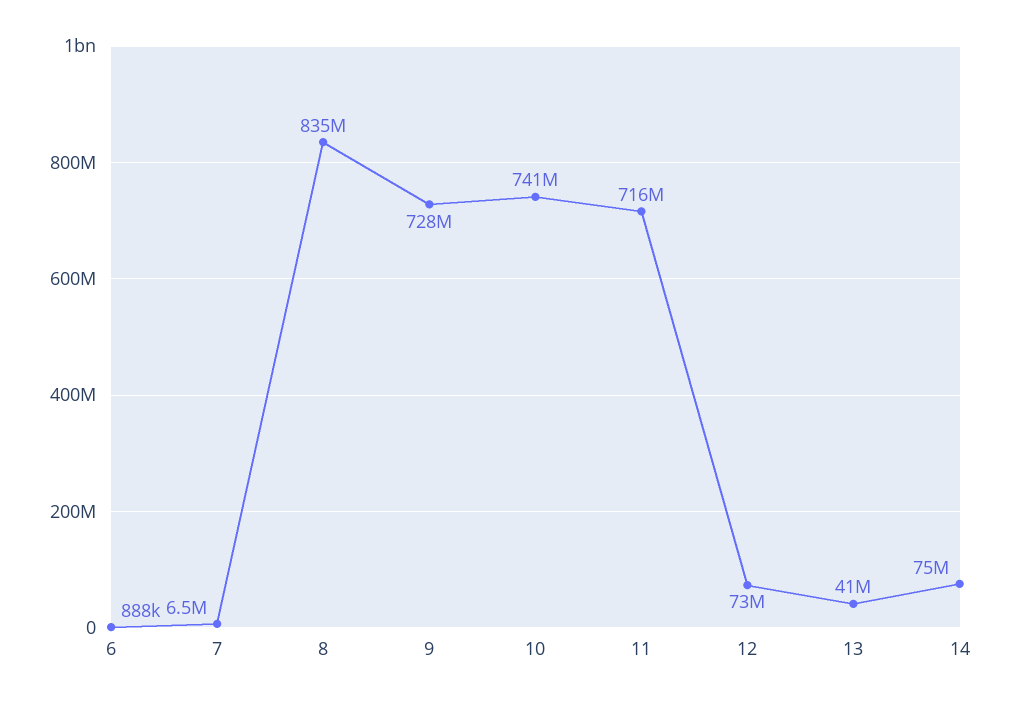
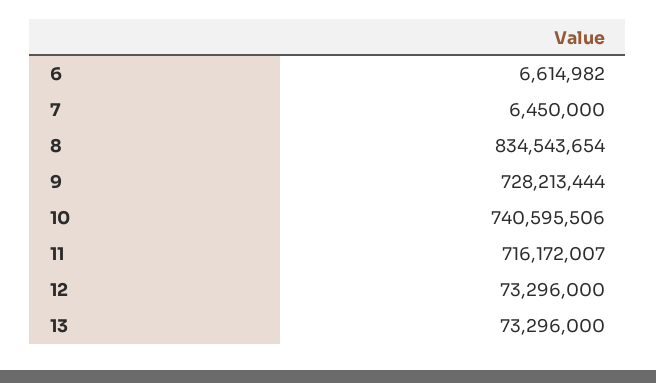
  {
-   "6": 888000,
+   "6": 6614982,
    "7": 6450000,
    "8": 834543654,
    "9": 728213444,
    "10": 740595506,
    "11": 716172007,
    "12": 73296000,
-   "13": 41000000,
+   "13": 73296000
-   "14": 75000000
  }

